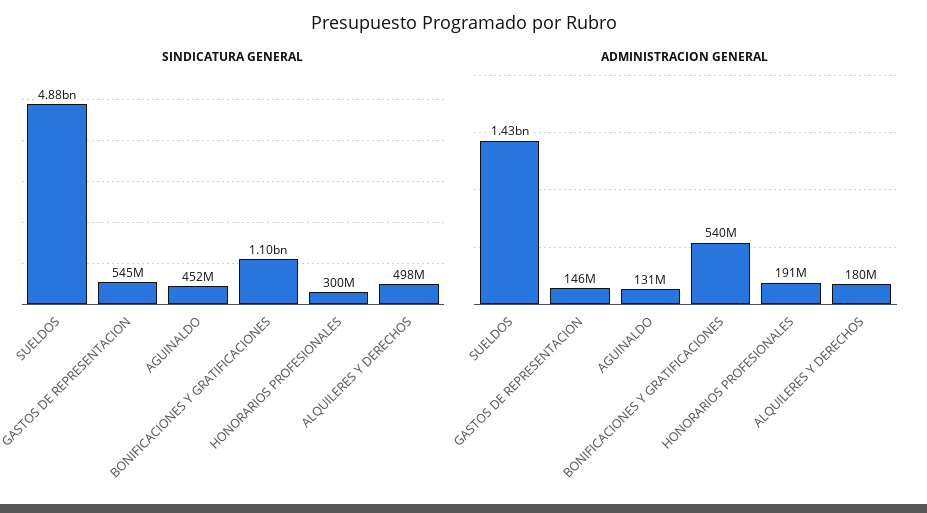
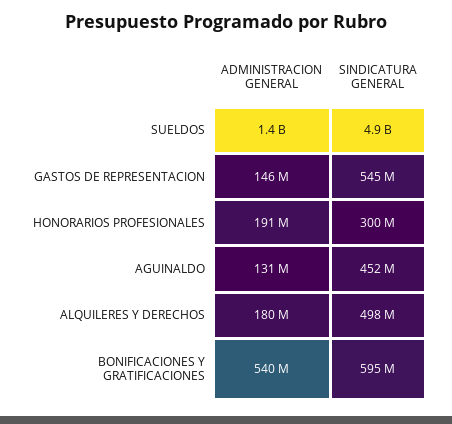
  {
    "SINDICATURA GENERAL": {
      "SUELDOS": 4880000000,
      "GASTOS DE REPRESENTACION": 545000000,
      "AGUINALDO": 452000000,
-     "BONIFICACIONES Y GRATIFICACIONES": 1100000000,
+     "BONIFICACIONES Y GRATIFICACIONES": 595000000,
      "HONORARIOS PROFESIONALES": 300000000,
      "ALQUILERES Y DERECHOS": 498000000
    },
    "ADMINISTRACION GENERAL": {
      "SUELDOS": 1430000000,
      "GASTOS DE REPRESENTACION": 146000000,
      "AGUINALDO": 131000000,
      "BONIFICACIONES Y GRATIFICACIONES": 540000000,
      "HONORARIOS PROFESIONALES": 191000000,
      "ALQUILERES Y DERECHOS": 180000000
    }
  }

